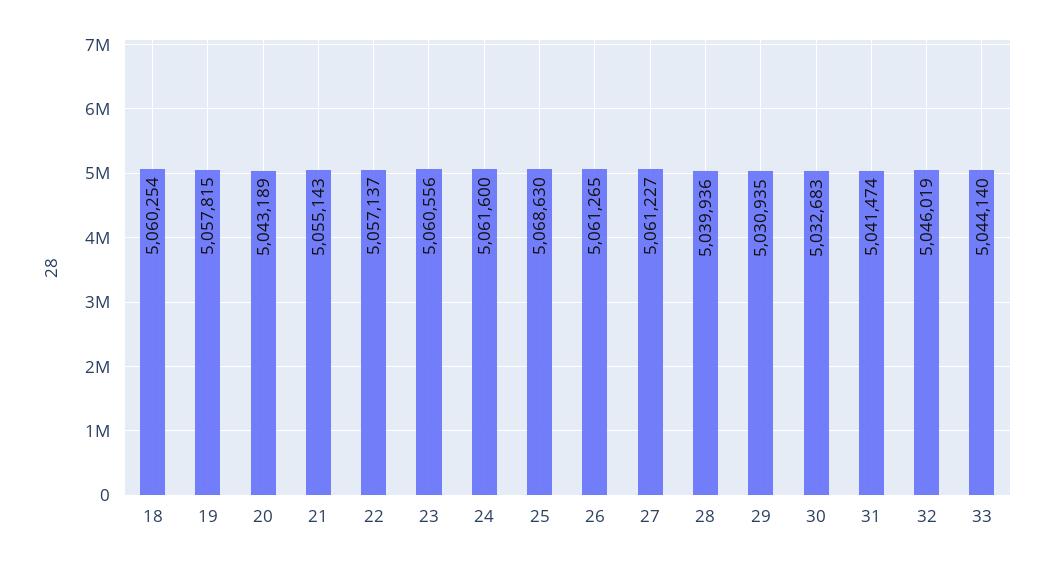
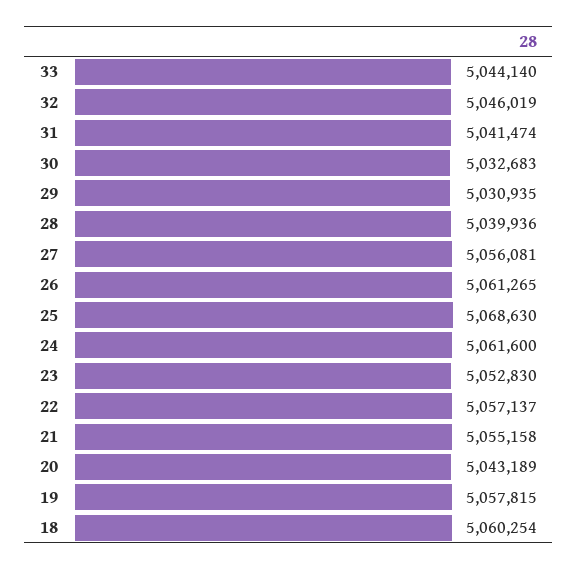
  {
    "18": 5060254,
    "19": 5057815,
    "20": 5043189,
-   "21": 5055143,
+   "21": 5055158,
    "22": 5057137,
-   "23": 5060556,
+   "23": 5052830,
    "24": 5061600,
    "25": 5068630,
    "26": 5061265,
-   "27": 5061227,
+   "27": 5056081,
    "28": 5039936,
    "29": 5030935,
    "30": 5032683,
    "31": 5041474,
    "32": 5046019,
    "33": 5044140
  }

